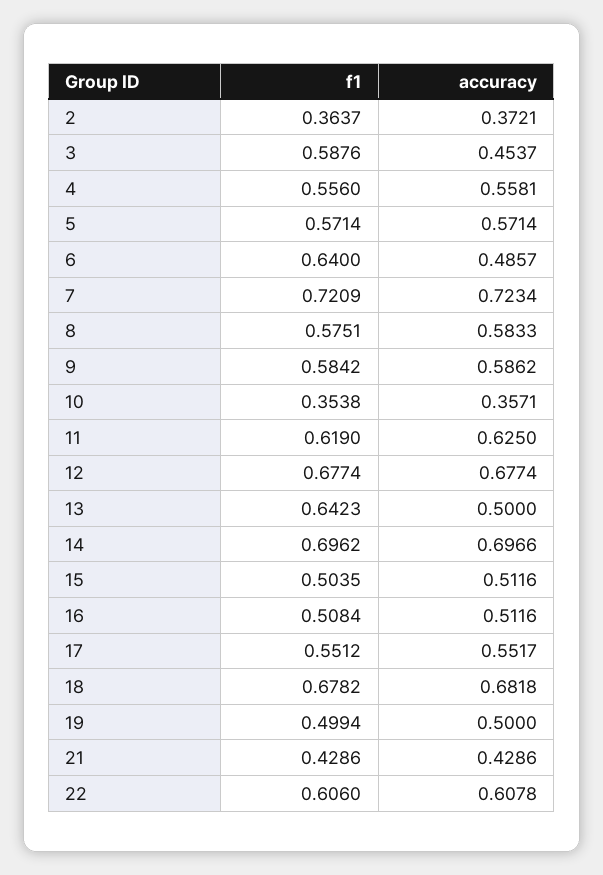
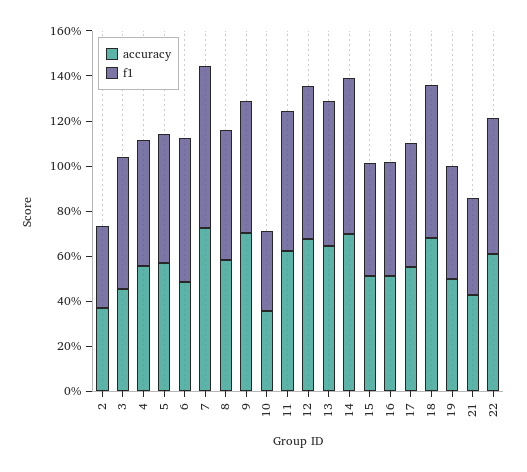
  {
    "f1": {
      "2": 0.3637,
      "3": 0.5876,
      "4": 0.556,
      "5": 0.5714,
      "6": 0.64,
      "7": 0.7209,
      "8": 0.5751,
      "9": 0.5842,
      "10": 0.3538,
      "11": 0.619,
      "12": 0.6774,
      "13": 0.6423,
      "14": 0.6962,
      "15": 0.5035,
      "16": 0.5084,
      "17": 0.5512,
      "18": 0.6782,
      "19": 0.4994,
      "21": 0.4286,
      "22": 0.606
    },
    "accuracy": {
      "2": 0.3721,
      "3": 0.4537,
      "4": 0.5581,
      "5": 0.5714,
      "6": 0.4857,
      "7": 0.7234,
      "8": 0.5833,
-     "9": 0.5862,
+     "9": 0.7,
      "10": 0.3571,
      "11": 0.625,
      "12": 0.6774,
-     "13": 0.5,
+     "13": 0.65,
      "14": 0.6966,
      "15": 0.5116,
      "16": 0.5116,
      "17": 0.5517,
      "18": 0.6818,
      "19": 0.5,
      "21": 0.4286,
      "22": 0.6078
    }
  }

